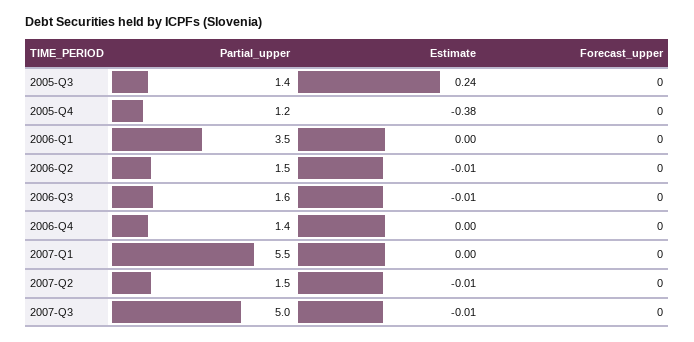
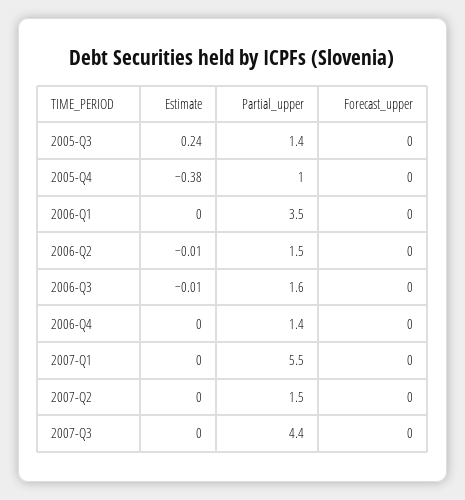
  {
    "Partial_upper": {
      "2005-Q3": 1.4,
-     "2005-Q4": 1.2,
+     "2005-Q4": 1,
      "2006-Q1": 3.5,
      "2006-Q2": 1.5,
      "2006-Q3": 1.6,
      "2006-Q4": 1.4,
      "2007-Q1": 5.5,
      "2007-Q2": 1.5,
-     "2007-Q3": 5
+     "2007-Q3": 4.4
    },
    "Estimate": {
      "2005-Q3": 0.24,
      "2005-Q4": -0.38,
      "2006-Q1": 0,
      "2006-Q2": -0.01,
      "2006-Q3": -0.01,
      "2006-Q4": 0,
      "2007-Q1": 0,
-     "2007-Q2": -0.01,
+     "2007-Q2": 0,
-     "2007-Q3": -0.01
+     "2007-Q3": 0
    },
    "Forecast_upper": {
      "2005-Q3": 0,
      "2005-Q4": 0,
      "2006-Q1": 0,
      "2006-Q2": 0,
      "2006-Q3": 0,
      "2006-Q4": 0,
      "2007-Q1": 0,
      "2007-Q2": 0,
      "2007-Q3": 0
    }
  }

